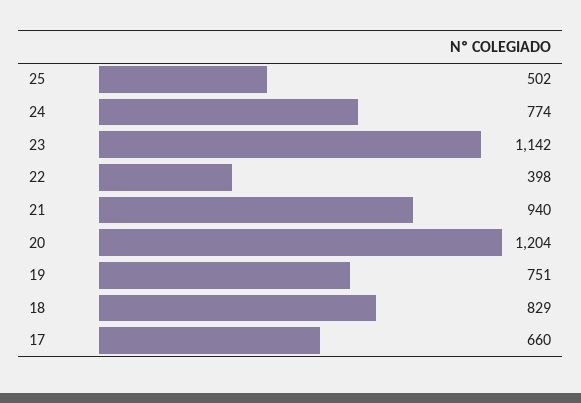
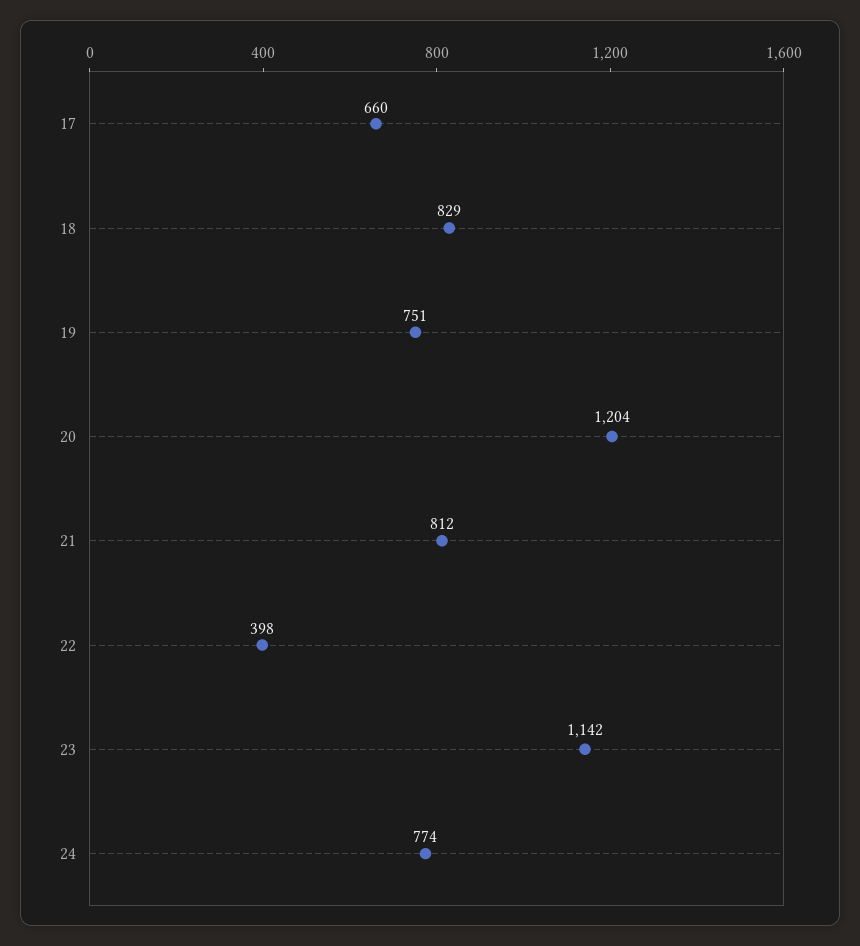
  {
-   "25": 502,
    "24": 774,
    "23": 1142,
    "22": 398,
-   "21": 940,
+   "21": 812,
    "20": 1204,
    "19": 751,
    "18": 829,
    "17": 660
  }

